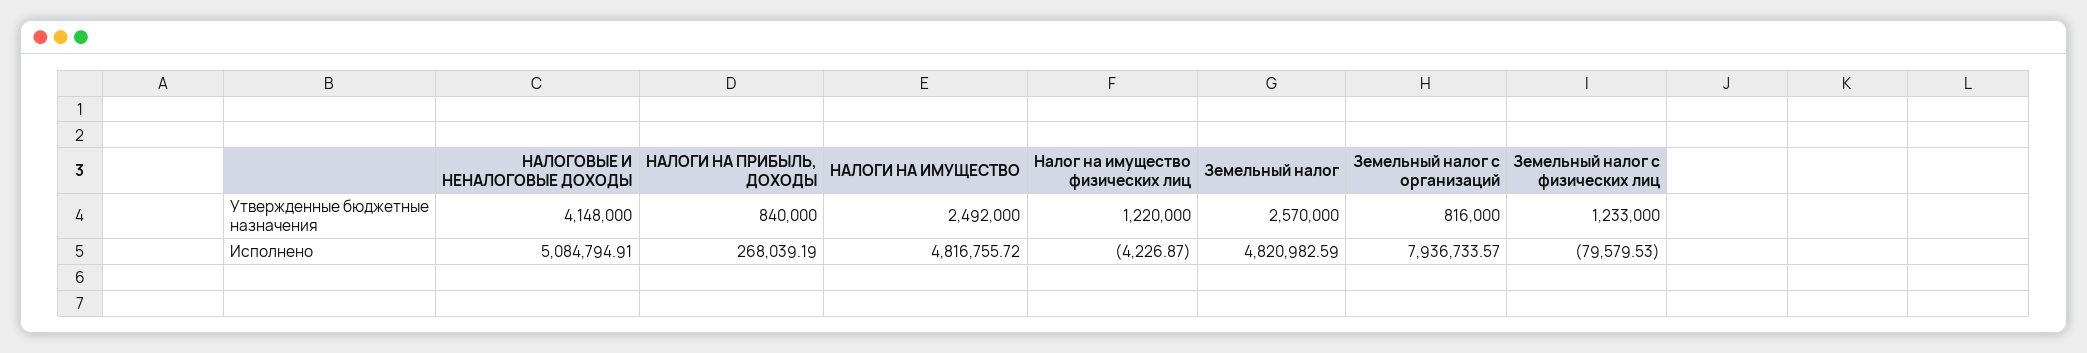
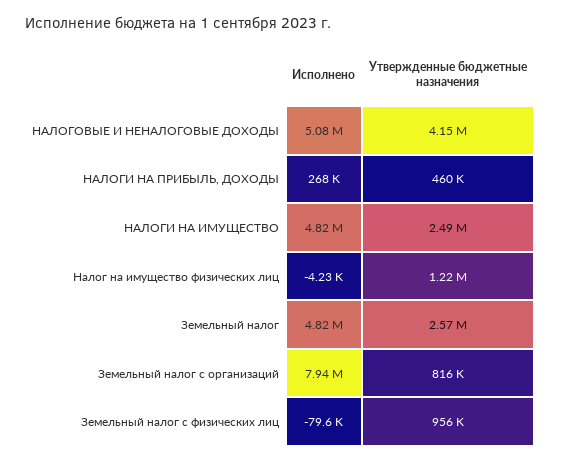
  {
    "НАЛОГОВЫЕ И НЕНАЛОГОВЫЕ ДОХОДЫ": {
      "Утвержденные бюджетные назначения": 4148000,
      "Исполнено": 5084794.91
    },
    "НАЛОГИ НА ПРИБЫЛЬ, ДОХОДЫ": {
-     "Утвержденные бюджетные назначения": 840000,
+     "Утвержденные бюджетные назначения": 460000,
      "Исполнено": 268039.19
    },
    "НАЛОГИ НА ИМУЩЕСТВО": {
      "Утвержденные бюджетные назначения": 2492000,
      "Исполнено": 4816755.72
    },
    "Налог на имущество физических лиц": {
      "Утвержденные бюджетные назначения": 1220000,
      "Исполнено": -4226.87
    },
    "Земельный налог": {
      "Утвержденные бюджетные назначения": 2570000,
      "Исполнено": 4820982.59
    },
    "Земельный налог с организаций": {
      "Утвержденные бюджетные назначения": 816000,
      "Исполнено": 7936733.57
    },
    "Земельный налог с физических лиц": {
-     "Утвержденные бюджетные назначения": 1233000,
+     "Утвержденные бюджетные назначения": 956000,
      "Исполнено": -79579.53
    }
  }

